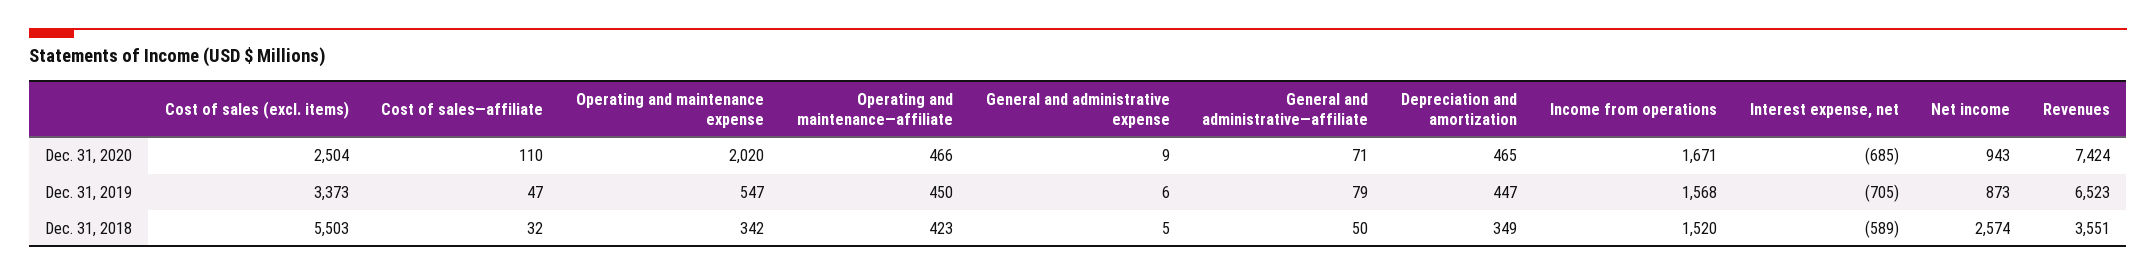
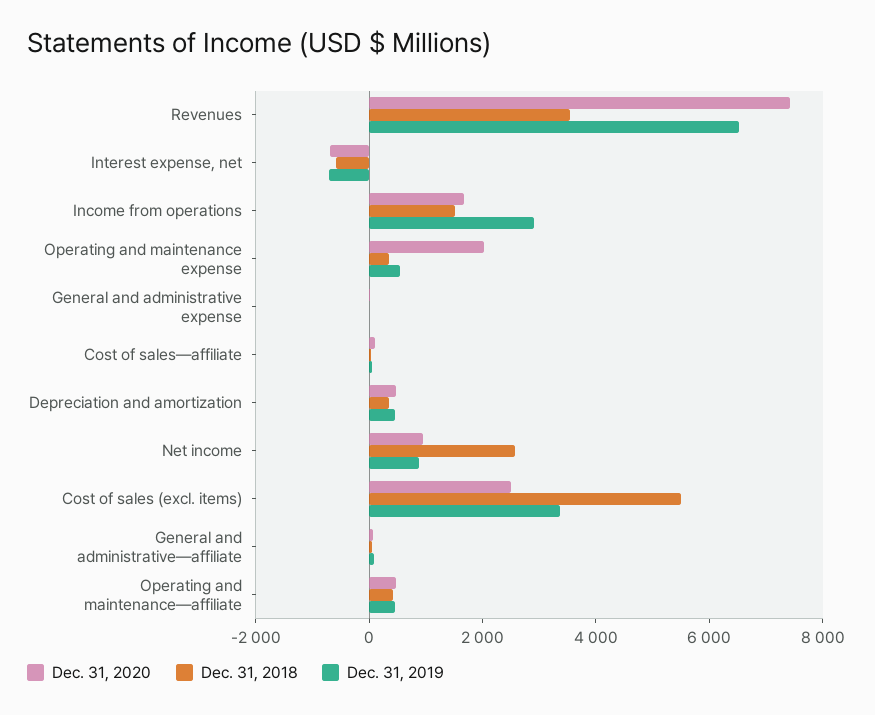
  {
    "Dec. 31, 2020": {
      "Cost of sales (excl. items)": 2504,
      "Cost of sales—affiliate": 110,
      "Operating and maintenance expense": 2020,
      "Operating and maintenance—affiliate": 466,
      "General and administrative expense": 9,
      "General and administrative—affiliate": 71,
      "Depreciation and amortization": 465,
      "Income from operations": 1671,
      "Interest expense, net": -685,
      "Net income": 943,
      "Revenues": 7424
    },
    "Dec. 31, 2019": {
      "Cost of sales (excl. items)": 3373,
      "Cost of sales—affiliate": 47,
      "Operating and maintenance expense": 547,
      "Operating and maintenance—affiliate": 450,
      "General and administrative expense": 6,
      "General and administrative—affiliate": 79,
      "Depreciation and amortization": 447,
-     "Income from operations": 1568,
+     "Income from operations": 3000,
      "Interest expense, net": -705,
      "Net income": 873,
      "Revenues": 6523
    },
    "Dec. 31, 2018": {
      "Cost of sales (excl. items)": 5503,
      "Cost of sales—affiliate": 32,
      "Operating and maintenance expense": 342,
      "Operating and maintenance—affiliate": 423,
      "General and administrative expense": 5,
      "General and administrative—affiliate": 50,
      "Depreciation and amortization": 349,
      "Income from operations": 1520,
      "Interest expense, net": -589,
      "Net income": 2574,
      "Revenues": 3551
    }
  }

